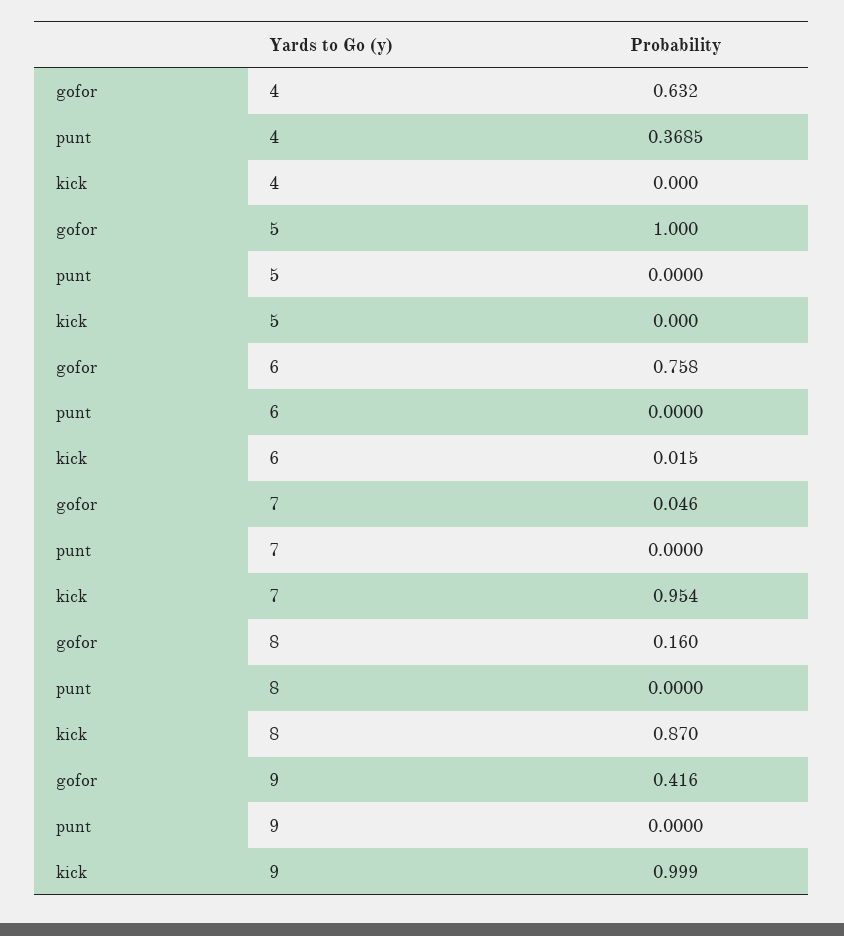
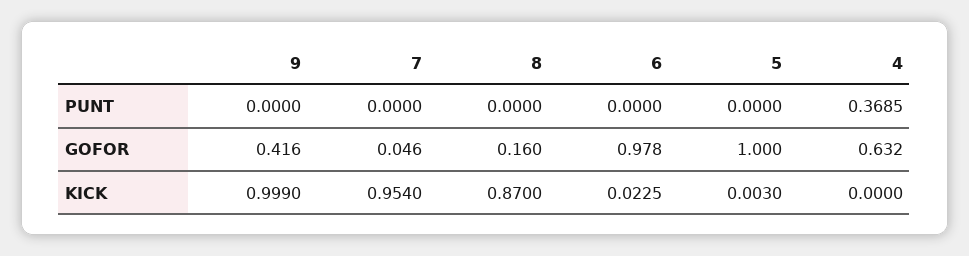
  {
    "gofor": {
      "4": 0.632,
      "5": 1,
-     "6": 0.758,
+     "6": 0.978,
      "7": 0.046,
      "8": 0.16,
      "9": 0.416
    },
    "punt": {
      "4": 0.3685,
      "5": 0,
      "6": 0,
      "7": 0,
      "8": 0,
      "9": 0
    },
    "kick": {
      "4": 0,
-     "5": 0,
+     "5": 0.003,
-     "6": 0.015,
+     "6": 0.0225,
      "7": 0.954,
      "8": 0.87,
      "9": 0.999
    }
  }

